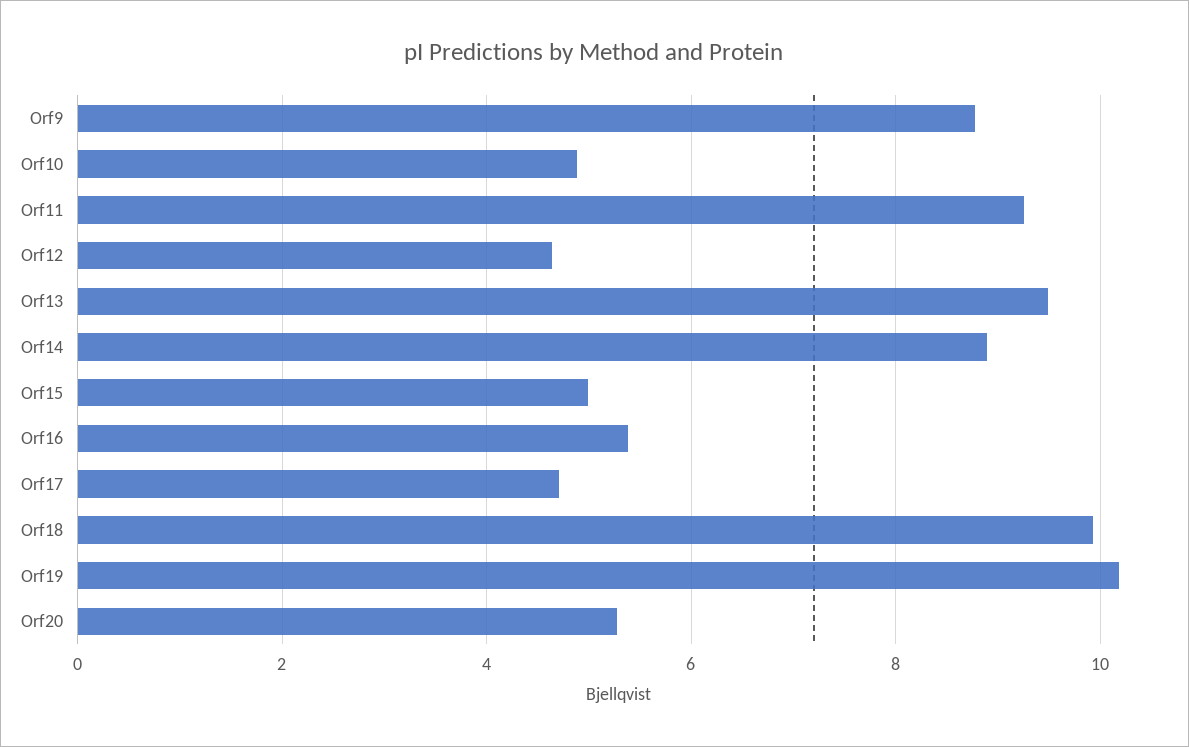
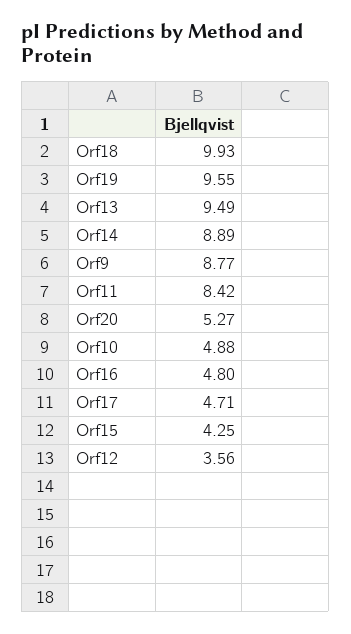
  {
    "Orf9": 8.77,
    "Orf10": 4.88,
-   "Orf11": 9.2,
+   "Orf11": 8.42,
-   "Orf12": 4.6,
+   "Orf12": 3.56,
    "Orf13": 9.49,
    "Orf14": 8.89,
-   "Orf15": 5,
+   "Orf15": 4.25,
-   "Orf16": 5.4,
+   "Orf16": 4.8,
    "Orf17": 4.71,
    "Orf18": 9.93,
-   "Orf19": 10.2,
+   "Orf19": 9.55,
    "Orf20": 5.27
  }

